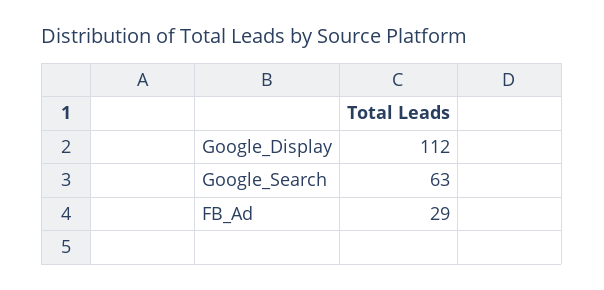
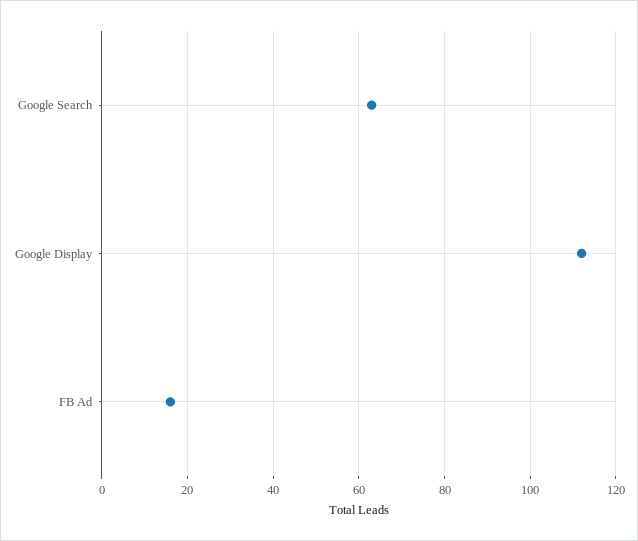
  {
    "Google_Display": 112,
    "Google_Search": 63,
-   "FB_Ad": 29
+   "FB_Ad": 15
  }

